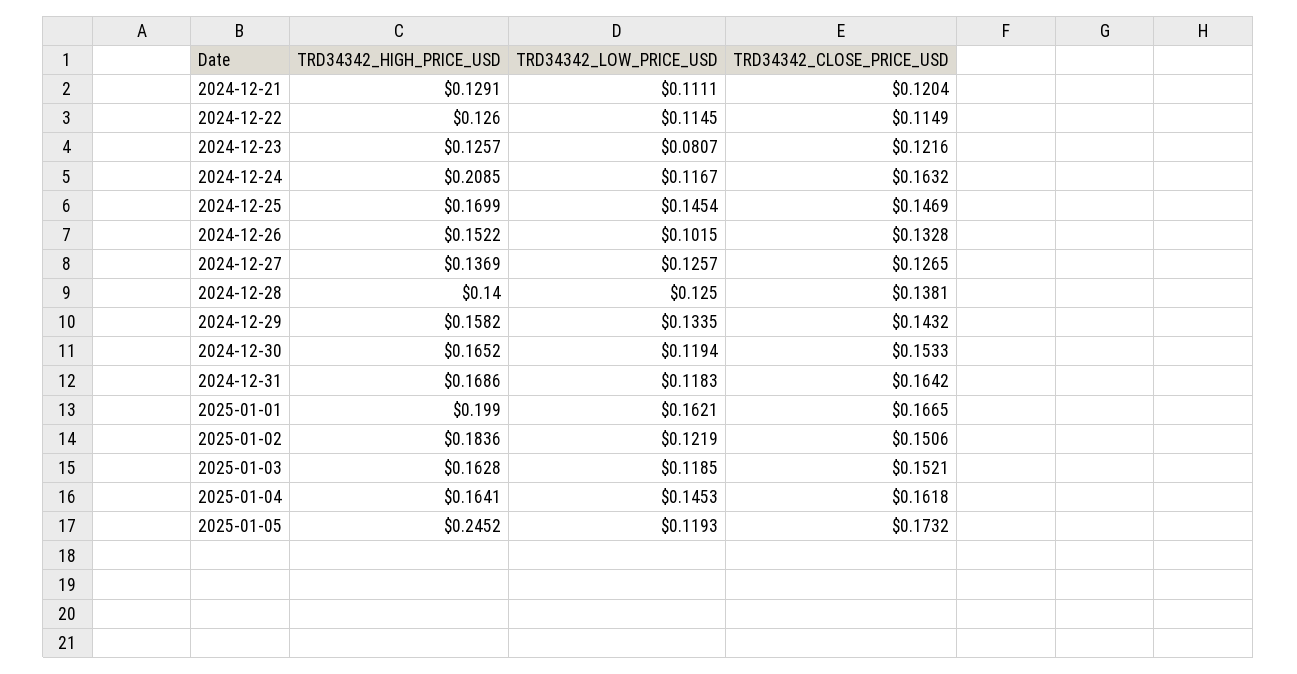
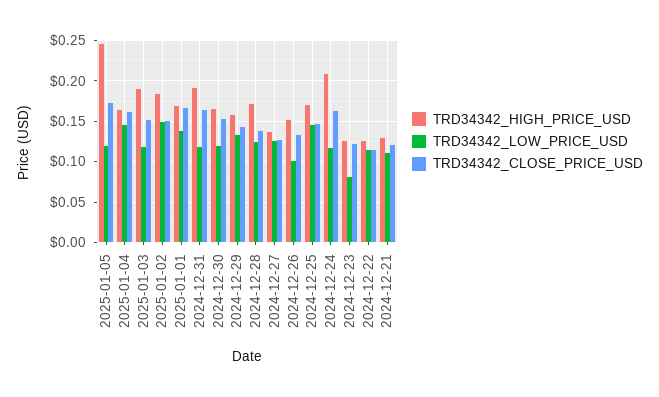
  {
    "TRD34342_HIGH_PRICE_USD": {
      "2024-12-21": 0.1291,
      "2024-12-22": 0.126,
      "2024-12-23": 0.1257,
      "2024-12-24": 0.2085,
      "2024-12-25": 0.1699,
      "2024-12-26": 0.1522,
      "2024-12-27": 0.1369,
-     "2024-12-28": 0.14,
+     "2024-12-28": 0.17,
      "2024-12-29": 0.1582,
      "2024-12-30": 0.1652,
-     "2024-12-31": 0.1686,
+     "2024-12-31": 0.19,
-     "2025-01-01": 0.199,
+     "2025-01-01": 0.17,
      "2025-01-02": 0.1836,
-     "2025-01-03": 0.1628,
+     "2025-01-03": 0.19,
      "2025-01-04": 0.1641,
      "2025-01-05": 0.2452
    },
    "TRD34342_LOW_PRICE_USD": {
      "2024-12-21": 0.1111,
      "2024-12-22": 0.1145,
      "2024-12-23": 0.0807,
      "2024-12-24": 0.1167,
      "2024-12-25": 0.1454,
      "2024-12-26": 0.1015,
      "2024-12-27": 0.1257,
      "2024-12-28": 0.125,
      "2024-12-29": 0.1335,
      "2024-12-30": 0.1194,
      "2024-12-31": 0.1183,
-     "2025-01-01": 0.1621,
+     "2025-01-01": 0.14,
-     "2025-01-02": 0.1219,
+     "2025-01-02": 0.15,
      "2025-01-03": 0.1185,
      "2025-01-04": 0.1453,
      "2025-01-05": 0.1193
    },
    "TRD34342_CLOSE_PRICE_USD": {
      "2024-12-21": 0.1204,
      "2024-12-22": 0.1149,
      "2024-12-23": 0.1216,
      "2024-12-24": 0.1632,
      "2024-12-25": 0.1469,
      "2024-12-26": 0.1328,
      "2024-12-27": 0.1265,
      "2024-12-28": 0.1381,
      "2024-12-29": 0.1432,
      "2024-12-30": 0.1533,
      "2024-12-31": 0.1642,
      "2025-01-01": 0.1665,
      "2025-01-02": 0.1506,
      "2025-01-03": 0.1521,
      "2025-01-04": 0.1618,
      "2025-01-05": 0.1732
    }
  }

